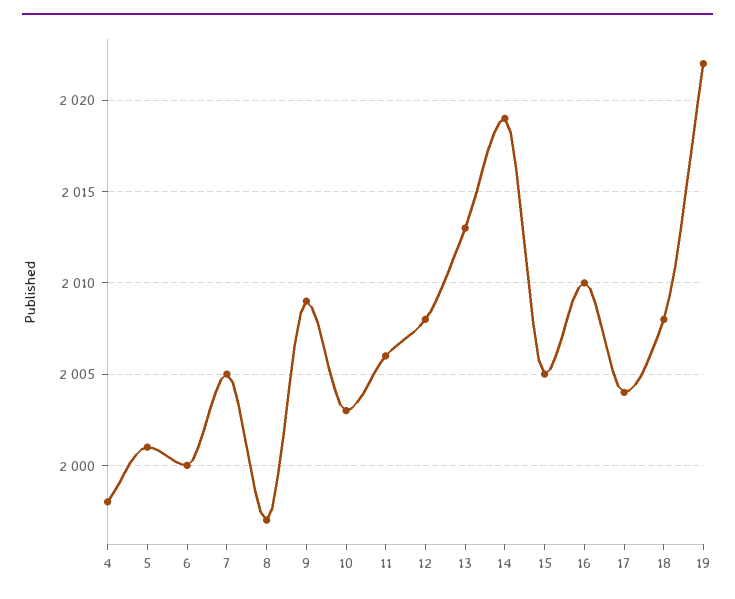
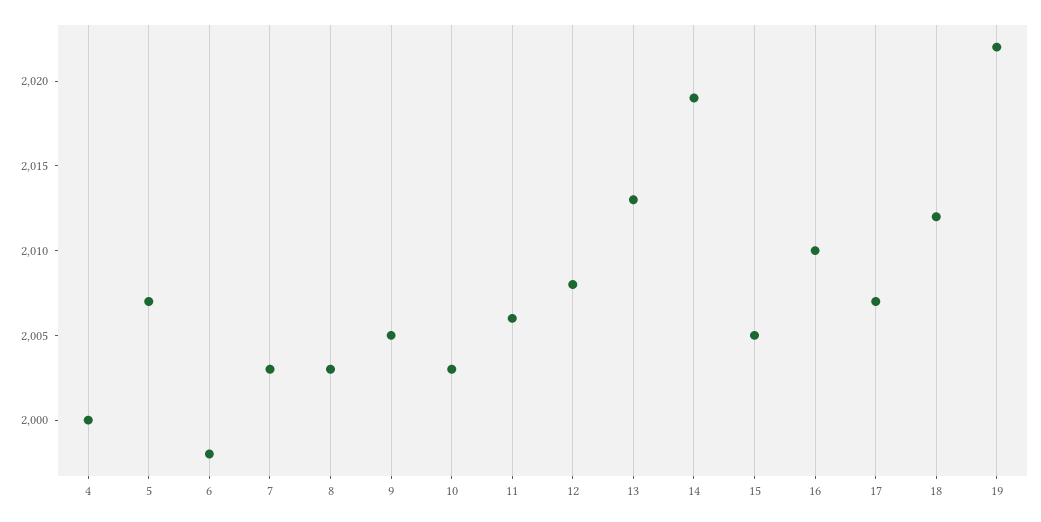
  {
-   "4": 1998,
+   "4": 2000,
-   "5": 2001,
+   "5": 2007,
-   "6": 2000,
+   "6": 1998,
-   "7": 2005,
+   "7": 2003,
-   "8": 1997,
+   "8": 2003,
-   "9": 2009,
+   "9": 2005,
    "10": 2003,
    "11": 2006,
    "12": 2008,
    "13": 2013,
    "14": 2019,
    "15": 2005,
    "16": 2010,
-   "17": 2004,
+   "17": 2007,
-   "18": 2008,
+   "18": 2012,
    "19": 2022
  }

